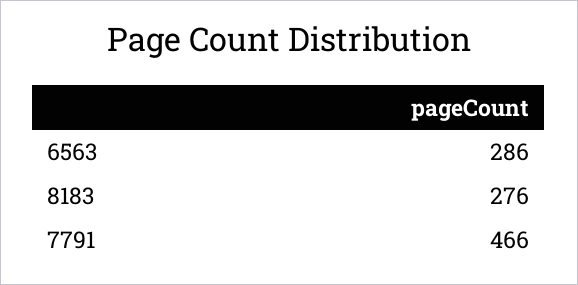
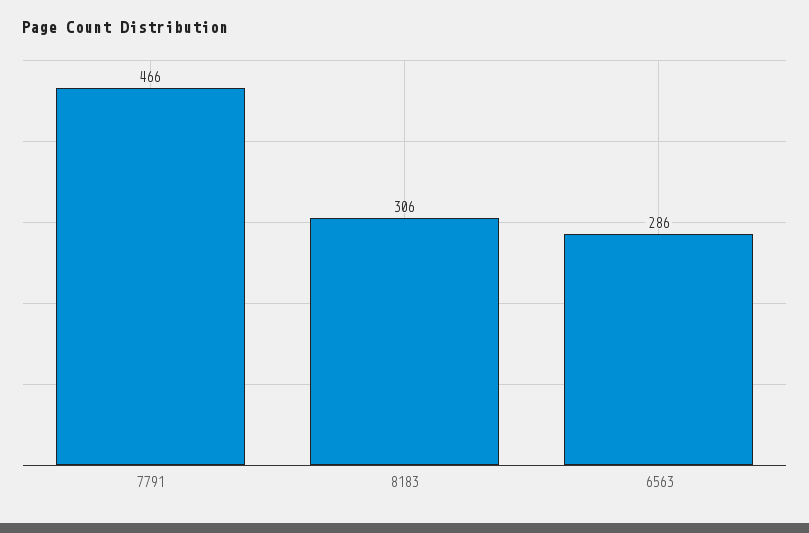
  {
    "6563": 286,
-   "8183": 276,
+   "8183": 306,
    "7791": 466
  }

